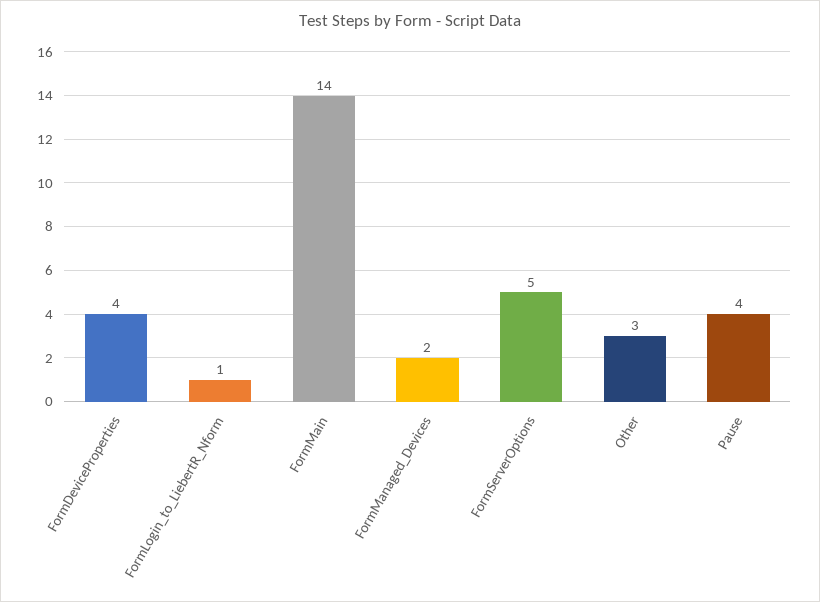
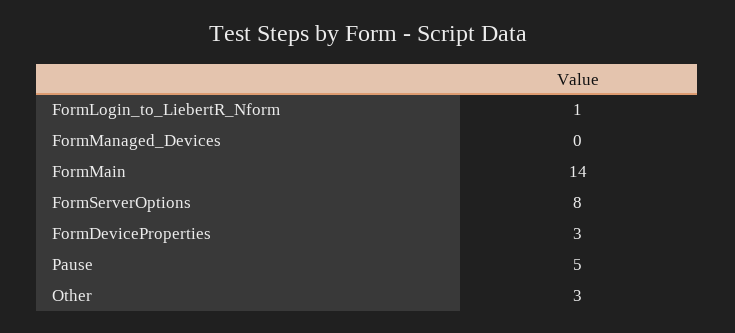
  {
-   "FormDeviceProperties": 4,
+   "FormDeviceProperties": 3,
    "FormLogin_to_LiebertR_Nform": 1,
    "FormMain": 14,
-   "FormManaged_Devices": 2,
+   "FormManaged_Devices": 0,
-   "FormServerOptions": 5,
+   "FormServerOptions": 8,
    "Other": 3,
-   "Pause": 4
+   "Pause": 5
  }

